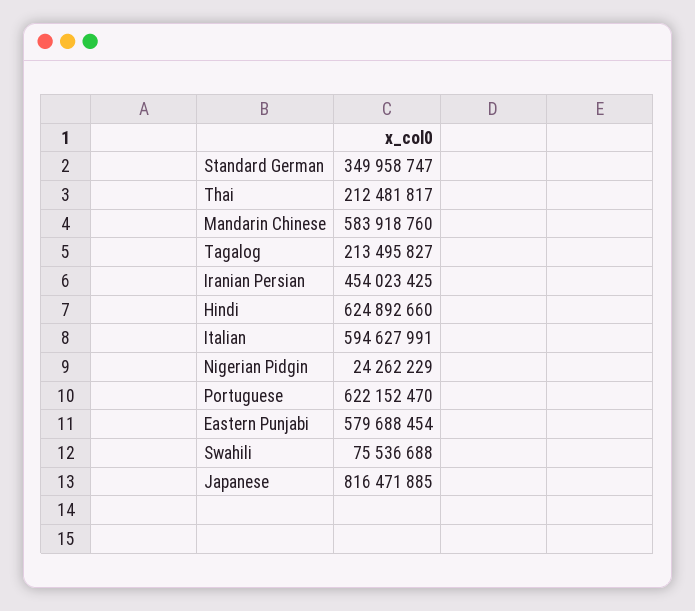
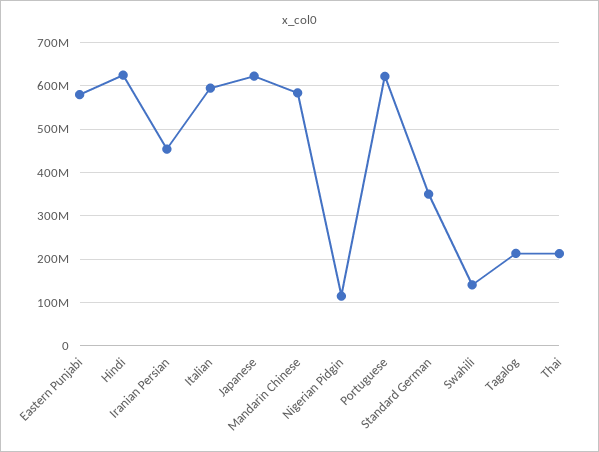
  {
    "Standard German": 349958747,
    "Thai": 212481817,
    "Mandarin Chinese": 583918760,
    "Tagalog": 213495827,
    "Iranian Persian": 454023425,
    "Hindi": 624892660,
    "Italian": 594627991,
-   "Nigerian Pidgin": 24262229,
+   "Nigerian Pidgin": 120000000,
    "Portuguese": 622152470,
    "Eastern Punjabi": 579688454,
-   "Swahili": 75536688,
+   "Swahili": 140000000,
-   "Japanese": 816471885
+   "Japanese": 620000000
  }

